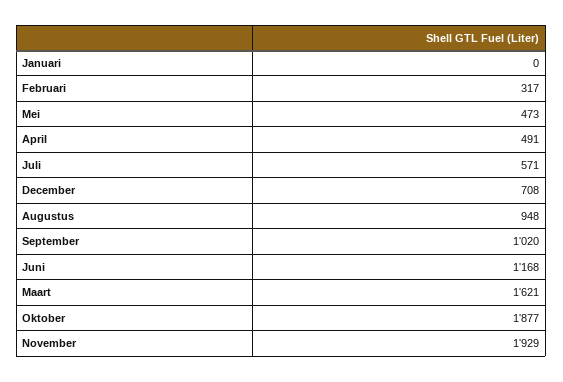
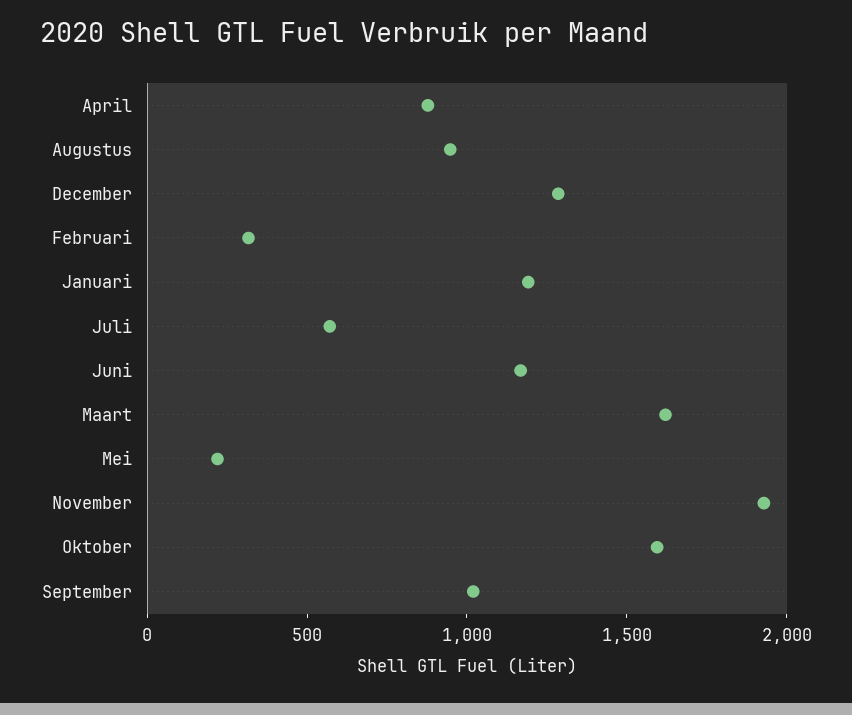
  {
-   "Januari": 0,
+   "Januari": 1200,
    "Februari": 317,
-   "Mei": 473,
+   "Mei": 200,
-   "April": 491,
+   "April": 900,
    "Juli": 571,
-   "December": 708,
+   "December": 1300,
    "Augustus": 948,
    "September": 1020,
    "Juni": 1168,
    "Maart": 1621,
-   "Oktober": 1877,
+   "Oktober": 1600,
    "November": 1929
  }

